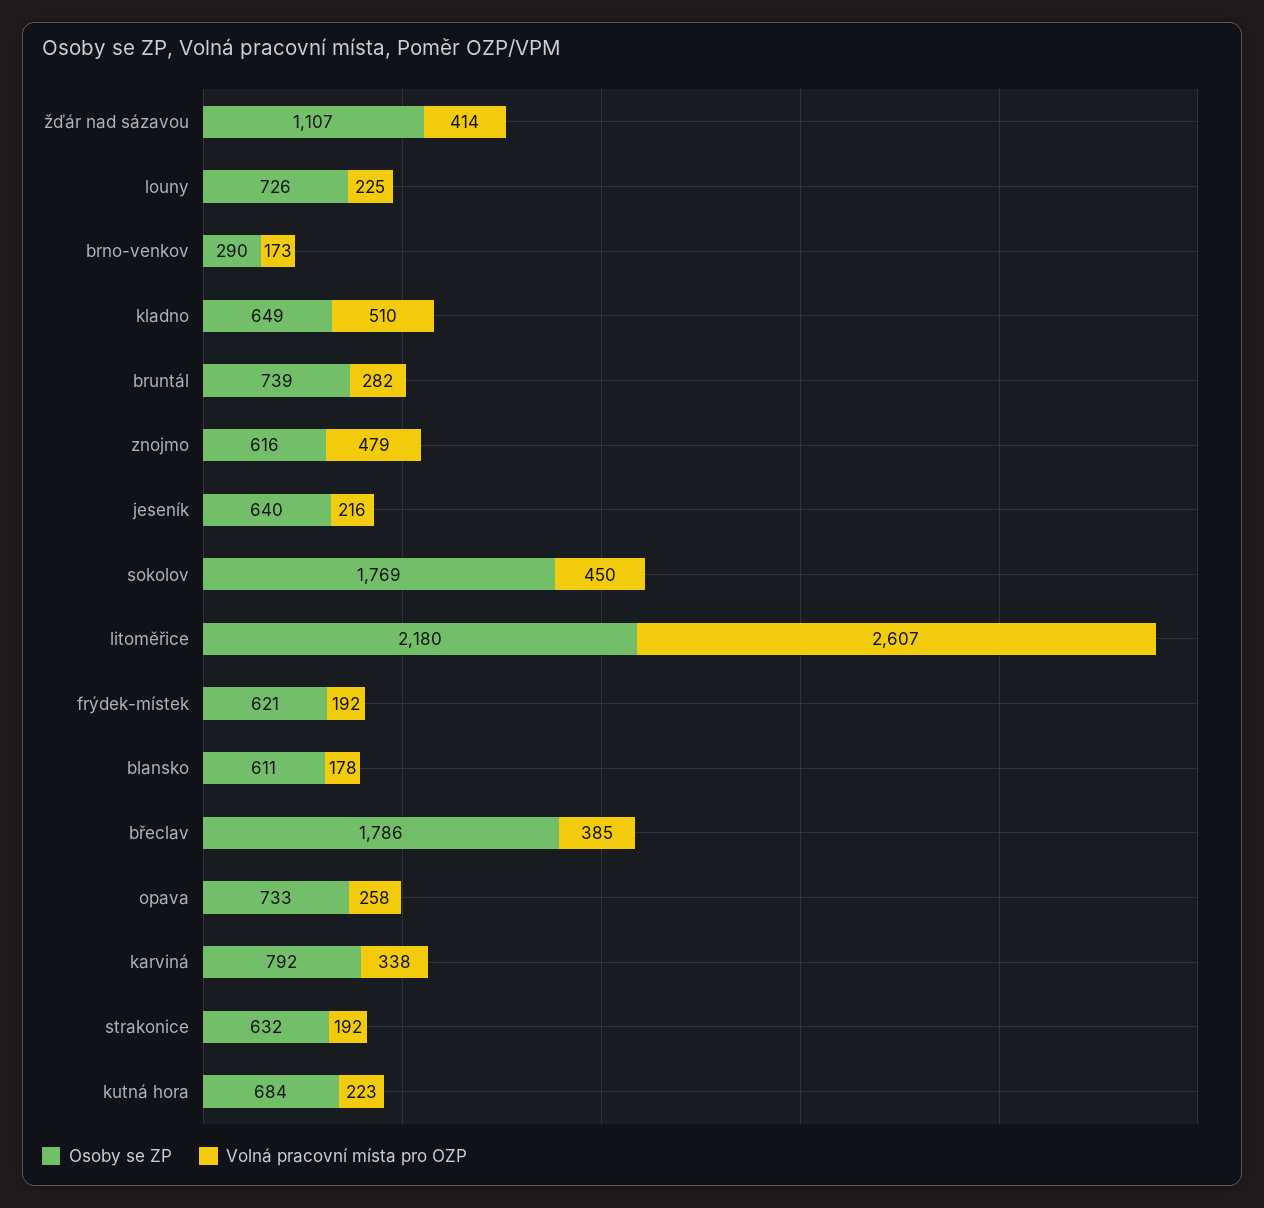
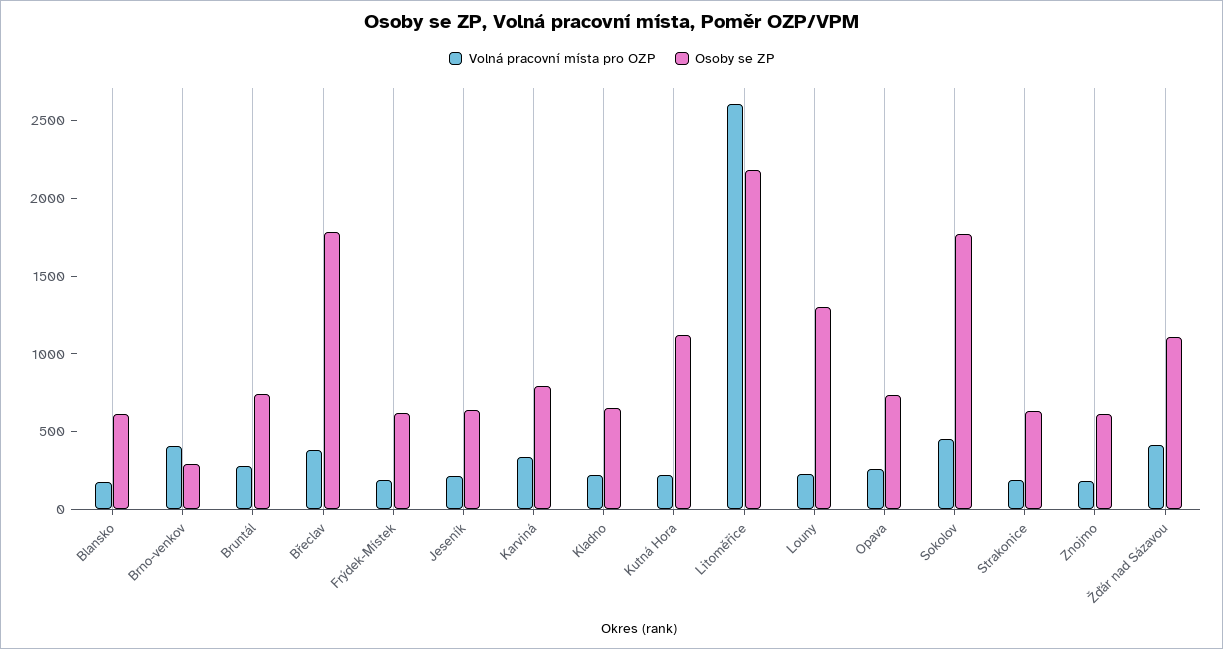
  {
    "Osoby se ZP": {
      "žďár nad sázavou": 1107,
-     "louny": 726,
+     "louny": 1300,
      "brno-venkov": 290,
      "kladno": 649,
      "bruntál": 739,
      "znojmo": 616,
      "jeseník": 640,
      "sokolov": 1769,
      "litoměřice": 2180,
      "frýdek-místek": 621,
      "blansko": 611,
      "břeclav": 1786,
      "opava": 733,
      "karviná": 792,
      "strakonice": 632,
-     "kutná hora": 684
+     "kutná hora": 1100
    },
    "Volná pracovní místa pro OZP": {
      "žďár nad sázavou": 414,
      "louny": 225,
-     "brno-venkov": 173,
+     "brno-venkov": 400,
-     "kladno": 510,
+     "kladno": 200,
      "bruntál": 282,
-     "znojmo": 479,
+     "znojmo": 200,
      "jeseník": 216,
      "sokolov": 450,
      "litoměřice": 2607,
      "frýdek-místek": 192,
      "blansko": 178,
      "břeclav": 385,
      "opava": 258,
      "karviná": 338,
      "strakonice": 192,
      "kutná hora": 223
    }
  }

